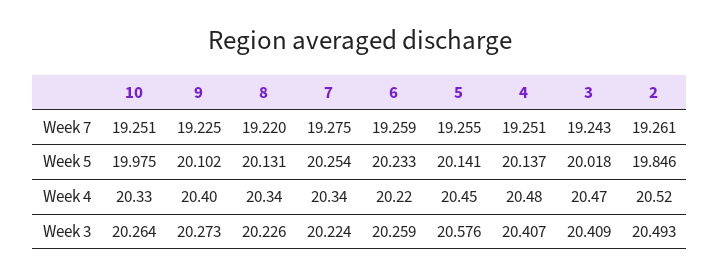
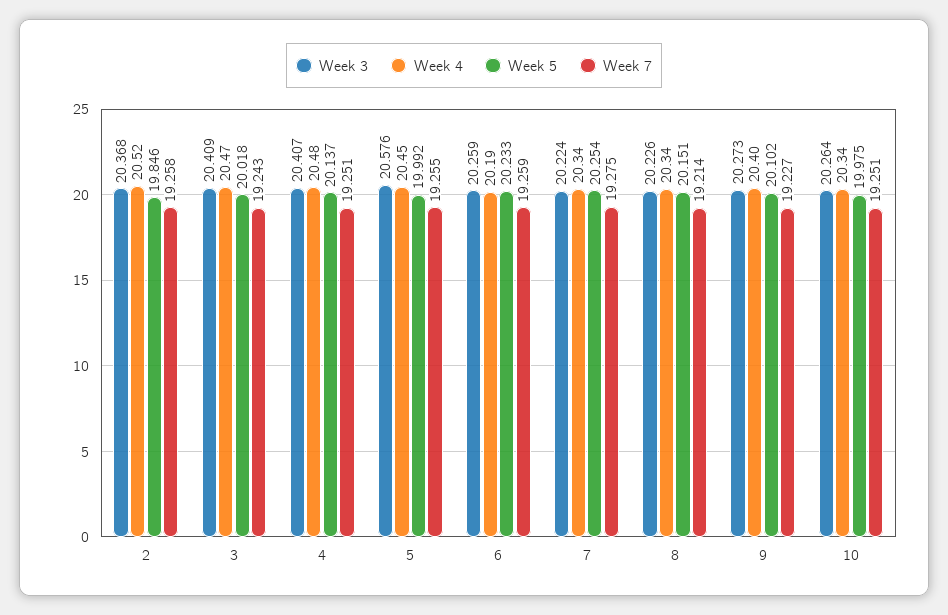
  {
    "Week 7": {
      "10": 19.251,
-     "9": 19.225,
+     "9": 19.227,
-     "8": 19.22,
+     "8": 19.214,
      "7": 19.275,
      "6": 19.259,
      "5": 19.255,
      "4": 19.251,
      "3": 19.243,
-     "2": 19.261
+     "2": 19.258
    },
    "Week 5": {
      "10": 19.975,
      "9": 20.102,
-     "8": 20.131,
+     "8": 20.151,
      "7": 20.254,
      "6": 20.233,
-     "5": 20.141,
+     "5": 19.992,
      "4": 20.137,
      "3": 20.018,
      "2": 19.846
    },
    "Week 4": {
-     "10": 20.33,
+     "10": 20.34,
      "9": 20.4,
      "8": 20.34,
      "7": 20.34,
-     "6": 20.22,
+     "6": 20.19,
      "5": 20.45,
      "4": 20.48,
      "3": 20.47,
      "2": 20.52
    },
    "Week 3": {
      "10": 20.264,
      "9": 20.273,
      "8": 20.226,
      "7": 20.224,
      "6": 20.259,
      "5": 20.576,
      "4": 20.407,
      "3": 20.409,
-     "2": 20.493
+     "2": 20.368
    }
  }

